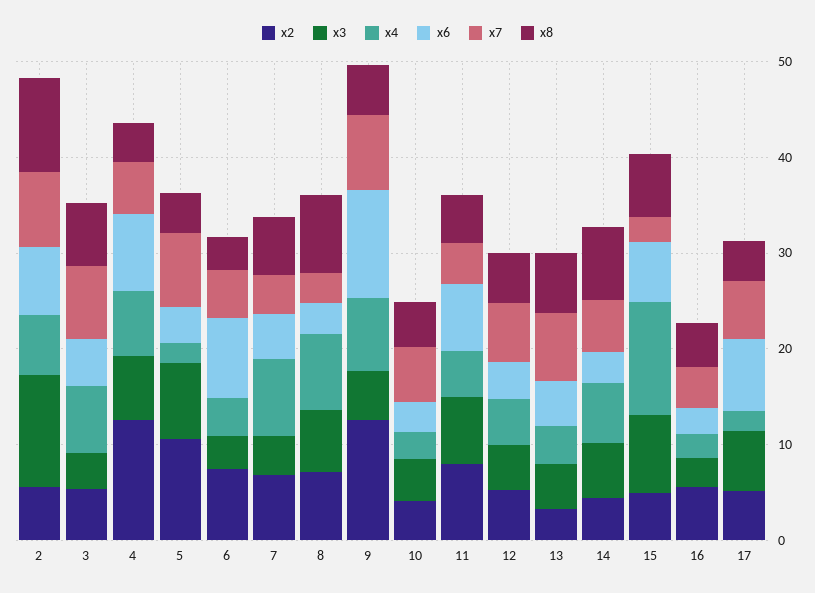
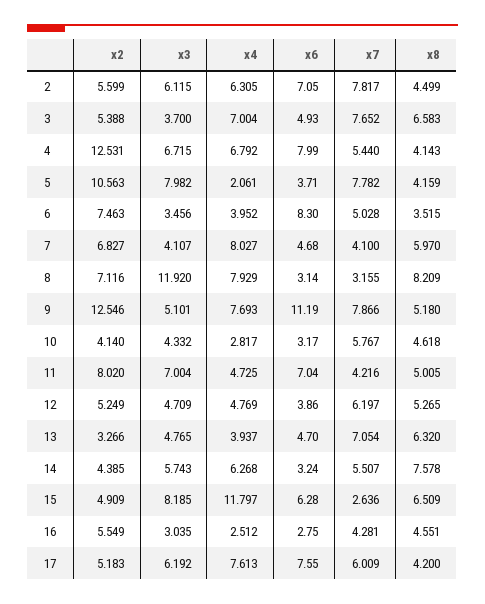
  {
    "x2": {
      "2": 5.599,
      "3": 5.388,
      "4": 12.531,
      "5": 10.563,
      "6": 7.463,
      "7": 6.827,
      "8": 7.116,
      "9": 12.546,
      "10": 4.14,
      "11": 8.02,
      "12": 5.249,
      "13": 3.266,
      "14": 4.385,
      "15": 4.909,
      "16": 5.549,
      "17": 5.183
    },
    "x3": {
-     "2": 12,
+     "2": 6.115,
      "3": 3.7,
      "4": 6.715,
      "5": 7.982,
      "6": 3.456,
      "7": 4.107,
-     "8": 6,
+     "8": 11.92,
      "9": 5.101,
      "10": 4.332,
      "11": 7.004,
      "12": 4.709,
      "13": 4.765,
      "14": 5.743,
      "15": 8.185,
      "16": 3.035,
      "17": 6.192
    },
    "x4": {
      "2": 6.305,
      "3": 7.004,
      "4": 6.792,
      "5": 2.061,
      "6": 3.952,
      "7": 8.027,
      "8": 7.929,
      "9": 7.693,
      "10": 2.817,
      "11": 4.725,
      "12": 4.769,
      "13": 3.937,
      "14": 6.268,
      "15": 11.797,
      "16": 2.512,
-     "17": 2
+     "17": 7.613
    },
    "x6": {
      "2": 7.05,
      "3": 4.93,
      "4": 7.99,
      "5": 3.71,
      "6": 8.3,
      "7": 4.68,
      "8": 3.14,
      "9": 11.19,
      "10": 3.17,
      "11": 7.04,
      "12": 3.86,
      "13": 4.7,
      "14": 3.24,
      "15": 6.28,
      "16": 2.75,
      "17": 7.55
    },
    "x7": {
      "2": 7.817,
      "3": 7.652,
      "4": 5.44,
      "5": 7.782,
      "6": 5.028,
      "7": 4.1,
      "8": 3.155,
      "9": 7.866,
      "10": 5.767,
      "11": 4.216,
      "12": 6.197,
      "13": 7.054,
      "14": 5.507,
      "15": 2.636,
      "16": 4.281,
      "17": 6.009
    },
    "x8": {
-     "2": 10,
+     "2": 4.499,
      "3": 6.583,
      "4": 4.143,
      "5": 4.159,
      "6": 3.515,
      "7": 5.97,
      "8": 8.209,
      "9": 5.18,
      "10": 4.618,
      "11": 5.005,
      "12": 5.265,
      "13": 6.32,
      "14": 7.578,
      "15": 6.509,
      "16": 4.551,
      "17": 4.2
    }
  }

